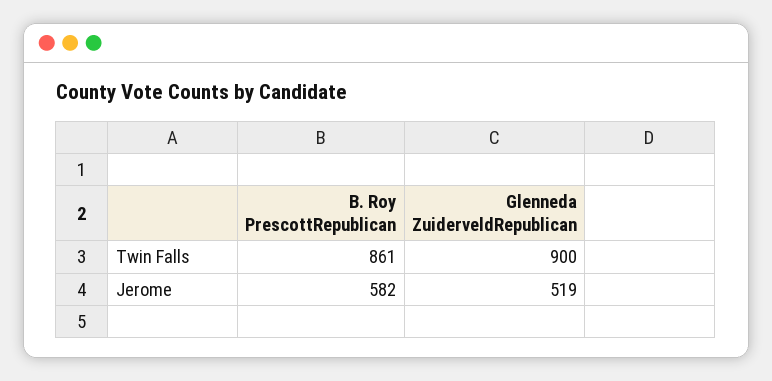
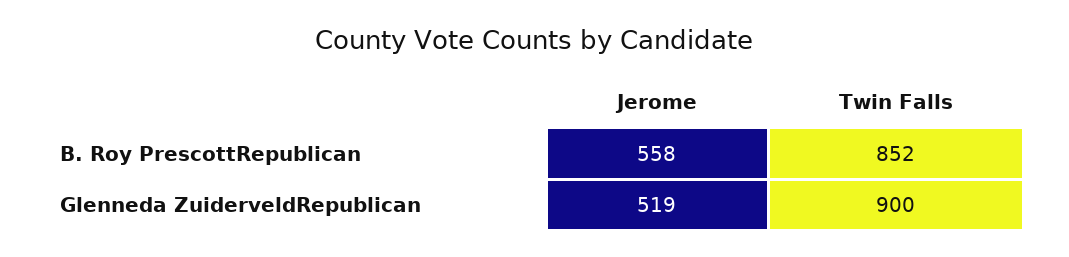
  {
    "B. Roy PrescottRepublican": {
-     "Twin Falls": 861,
+     "Twin Falls": 852,
-     "Jerome": 582
+     "Jerome": 558
    },
    "Glenneda ZuiderveldRepublican": {
      "Twin Falls": 900,
      "Jerome": 519
    }
  }

